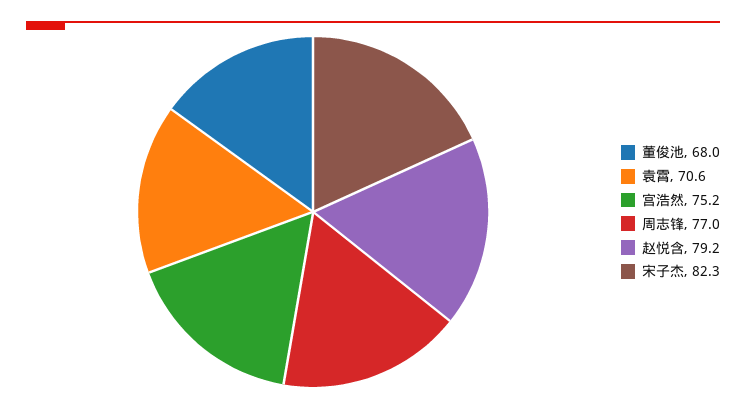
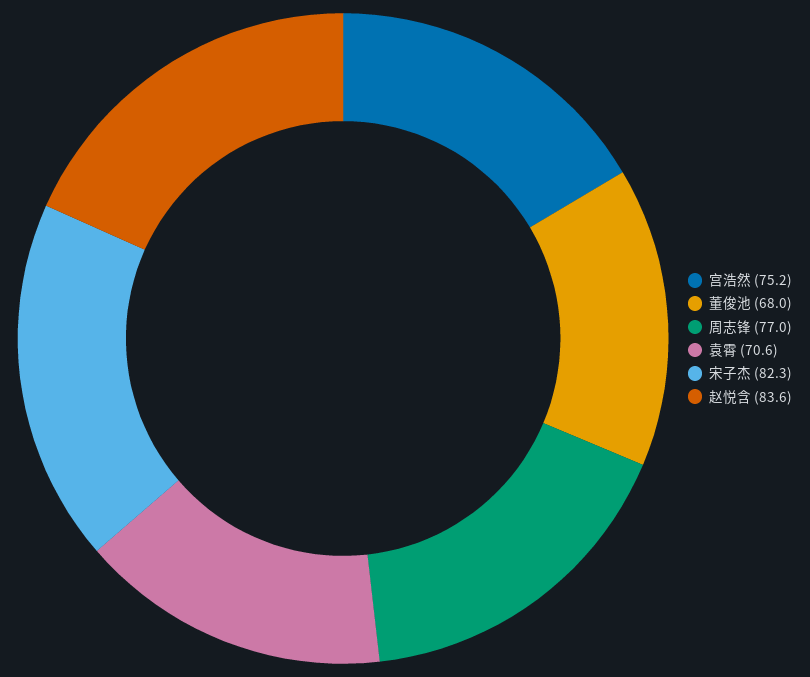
  {
    "董俊池": 68,
    "袁霄": 70.6,
    "宫浩然": 75.2,
    "周志锋": 77,
-   "赵悦含": 79.2,
+   "赵悦含": 83.6,
    "宋子杰": 82.3
  }

